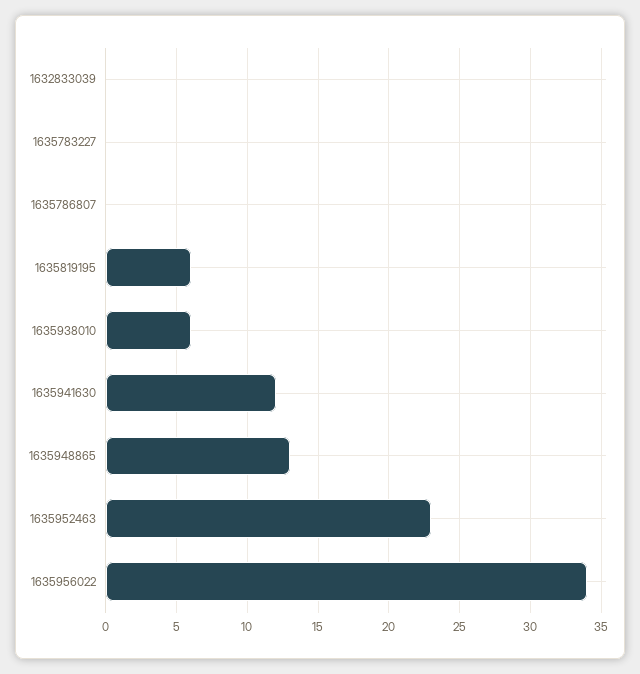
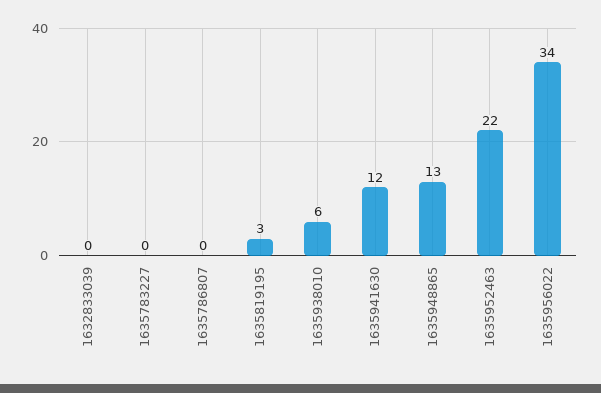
  {
    "1632833039": 0,
    "1635783227": 0,
    "1635786807": 0,
-   "1635819195": 6,
+   "1635819195": 3,
    "1635938010": 6,
    "1635941630": 12,
    "1635948865": 13,
-   "1635952463": 23,
+   "1635952463": 22,
    "1635956022": 34
  }

